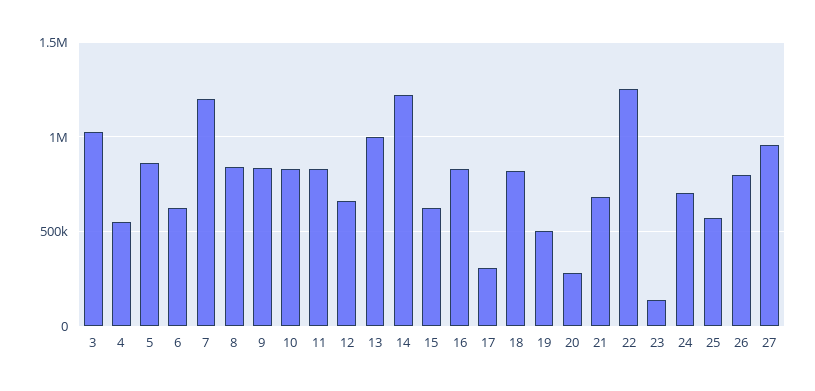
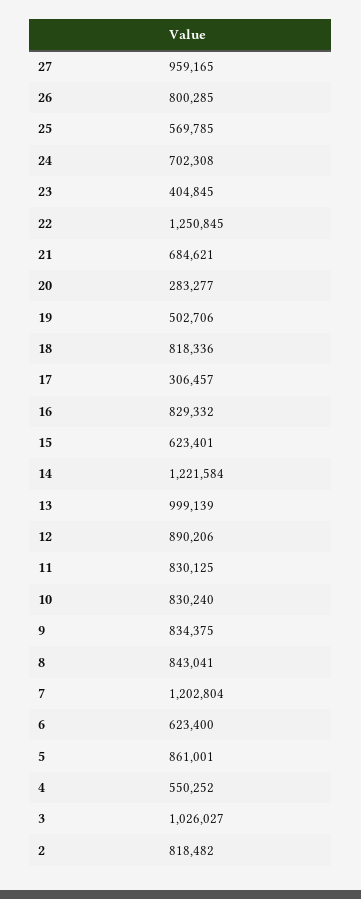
  {
    "3": 1026027,
    "4": 550252,
    "5": 861001,
    "6": 623400,
    "7": 1202804,
    "8": 843041,
    "9": 834375,
    "10": 830240,
    "11": 830125,
-   "12": 650000,
+   "12": 890206,
    "13": 999139,
    "14": 1221584,
    "15": 623401,
    "16": 829332,
    "17": 306457,
    "18": 818336,
    "19": 502706,
    "20": 283277,
    "21": 684621,
    "22": 1250845,
-   "23": 150000,
+   "23": 404845,
    "24": 702308,
    "25": 569785,
    "26": 800285,
-   "27": 959165
+   "27": 959165,
+   "2": 818482
  }

